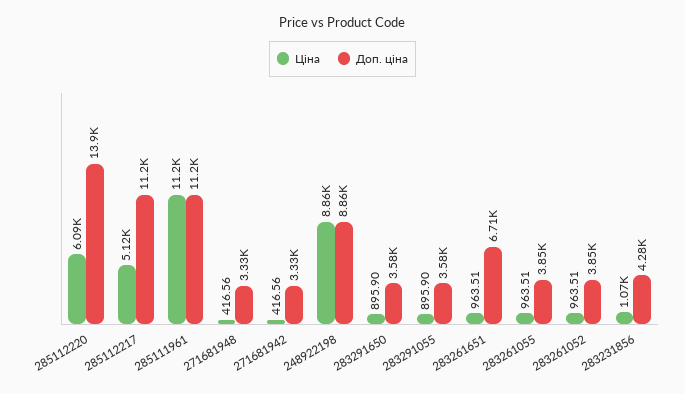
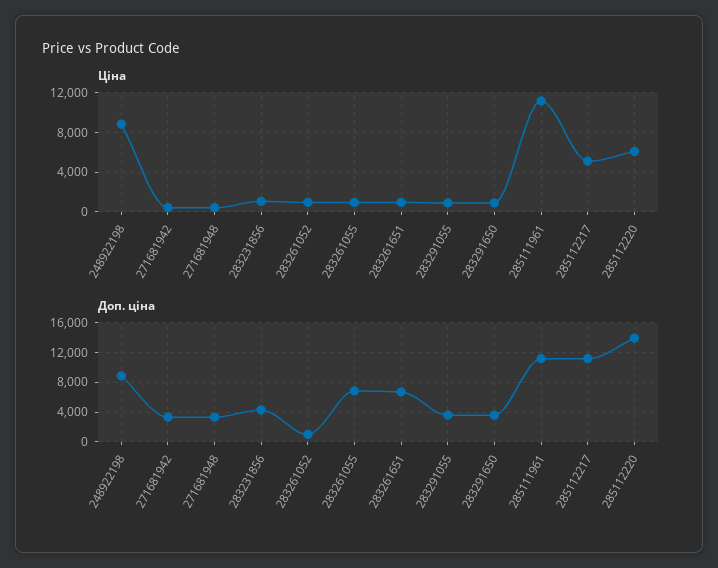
  {
    "Ціна": {
      "285112220": 6090,
      "285112217": 5120,
      "285111961": 11200,
      "271681948": 416.56,
      "271681942": 416.56,
      "248922198": 8860,
      "283291650": 895.9,
      "283291055": 895.9,
      "283261651": 963.51,
      "283261055": 963.51,
      "283261052": 963.51,
      "283231856": 1070
    },
    "Доп. ціна": {
      "285112220": 13900,
      "285112217": 11200,
      "285111961": 11200,
      "271681948": 3330,
      "271681942": 3330,
      "248922198": 8860,
      "283291650": 3580,
      "283291055": 3580,
      "283261651": 6710,
-     "283261055": 3850,
+     "283261055": 7000,
-     "283261052": 3850,
+     "283261052": 1000,
      "283231856": 4280
    }
  }

